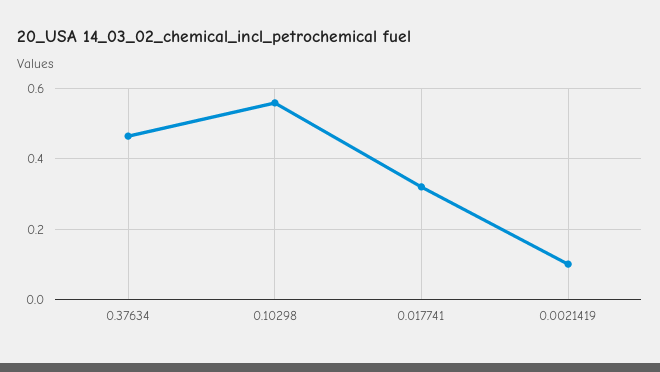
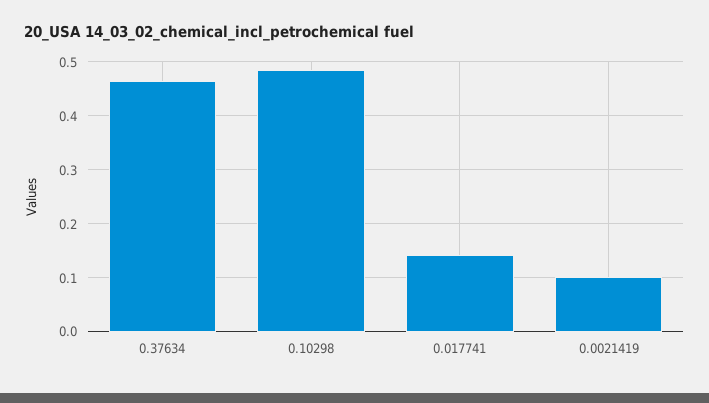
  {
    "0.37634": 0.46,
-   "0.10298": 0.56,
+   "0.10298": 0.48,
-   "0.017741": 0.32,
+   "0.017741": 0.14,
    "0.0021419": 0.1
  }

